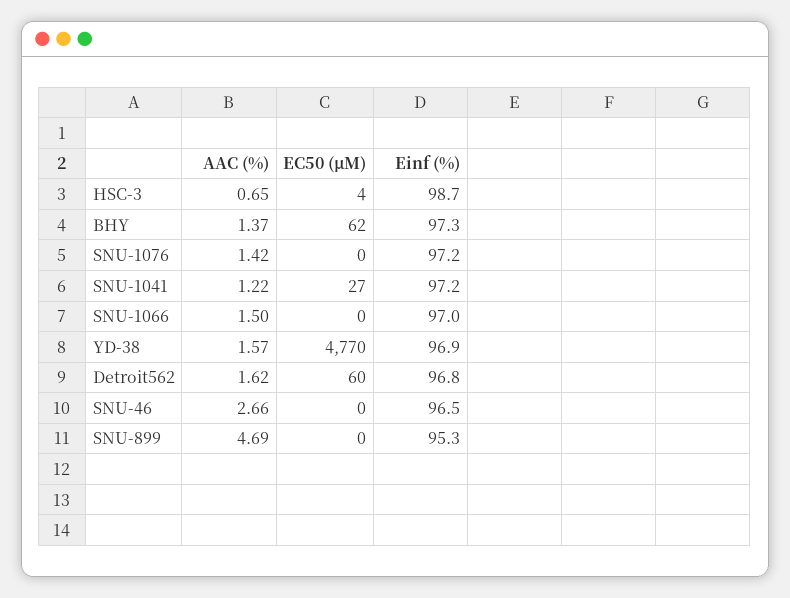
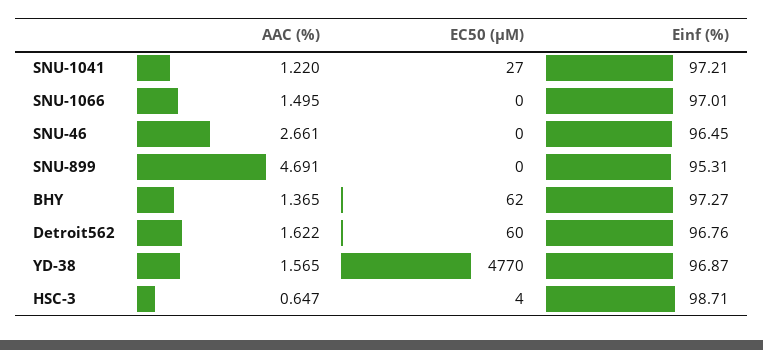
  {
    "AAC (%)": {
      "HSC-3": 0.647,
      "BHY": 1.365,
-     "SNU-1076": 1.42,
      "SNU-1041": 1.22,
      "SNU-1066": 1.495,
      "YD-38": 1.565,
      "Detroit562": 1.622,
      "SNU-46": 2.661,
      "SNU-899": 4.691
    },
    "EC50 (µM)": {
      "HSC-3": 4,
      "BHY": 62,
-     "SNU-1076": 0,
      "SNU-1041": 27,
      "SNU-1066": 0,
      "YD-38": 4770,
      "Detroit562": 60,
      "SNU-46": 0,
      "SNU-899": 0
    },
    "Einf (%)": {
      "HSC-3": 98.71,
      "BHY": 97.27,
-     "SNU-1076": 97.2,
      "SNU-1041": 97.21,
      "SNU-1066": 97.01,
      "YD-38": 96.87,
      "Detroit562": 96.76,
      "SNU-46": 96.45,
      "SNU-899": 95.31
    }
  }

